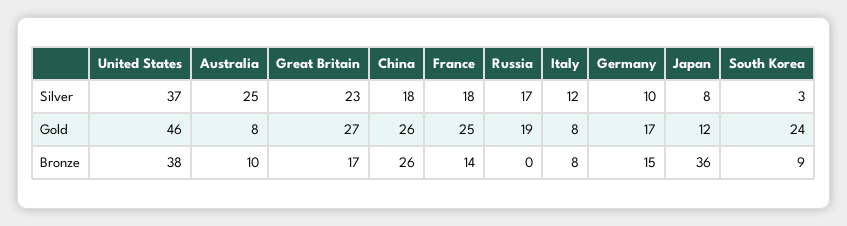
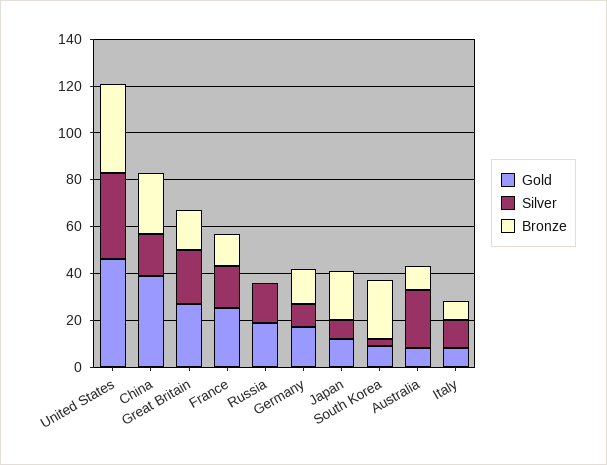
  {
    "Silver": {
      "United States": 37,
      "Australia": 25,
      "Great Britain": 23,
      "China": 18,
      "France": 18,
      "Russia": 17,
      "Italy": 12,
      "Germany": 10,
      "Japan": 8,
      "South Korea": 3
    },
    "Gold": {
      "United States": 46,
      "Australia": 8,
      "Great Britain": 27,
-     "China": 26,
+     "China": 40,
      "France": 25,
      "Russia": 19,
      "Italy": 8,
      "Germany": 17,
      "Japan": 12,
-     "South Korea": 24
+     "South Korea": 10
    },
    "Bronze": {
      "United States": 38,
      "Australia": 10,
      "Great Britain": 17,
      "China": 26,
      "France": 14,
      "Russia": 0,
      "Italy": 8,
      "Germany": 15,
-     "Japan": 36,
+     "Japan": 20,
-     "South Korea": 9
+     "South Korea": 25
    }
  }

